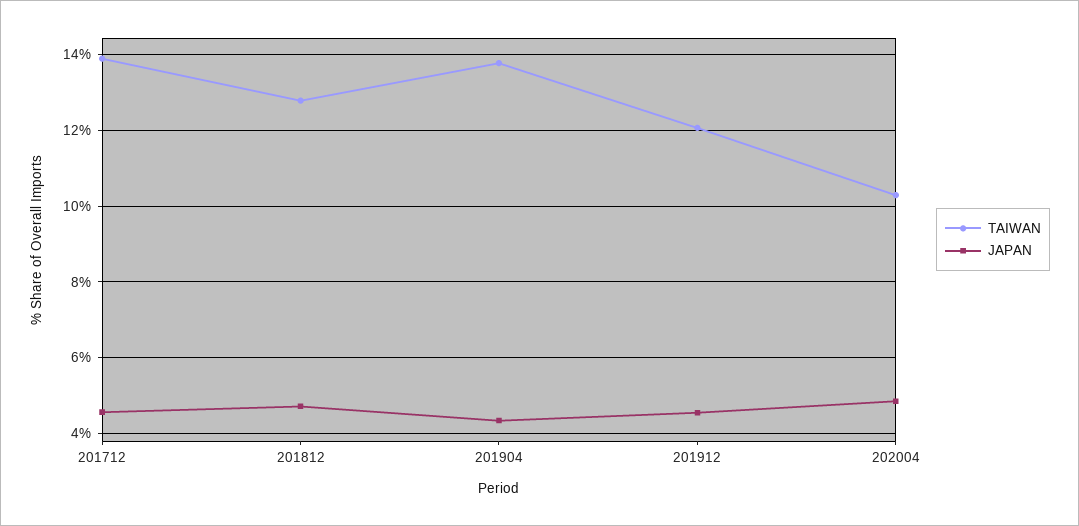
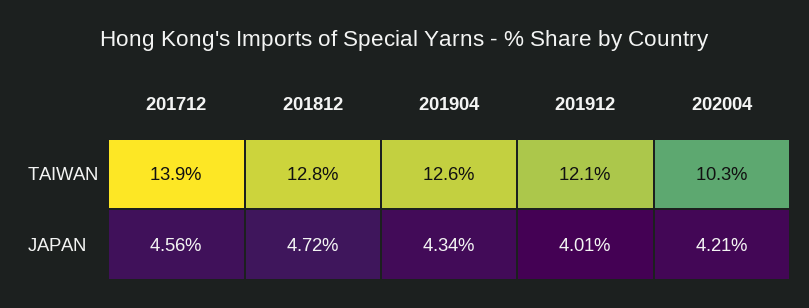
  {
    "TAIWAN": {
      "201712": 13.9,
      "201812": 12.8,
-     "201904": 13.8,
+     "201904": 12.6,
      "201912": 12.1,
      "202004": 10.3
    },
    "JAPAN": {
      "201712": 4.56,
      "201812": 4.72,
      "201904": 4.34,
-     "201912": 4.6,
+     "201912": 4.01,
-     "202004": 4.8
+     "202004": 4.21
    }
  }

